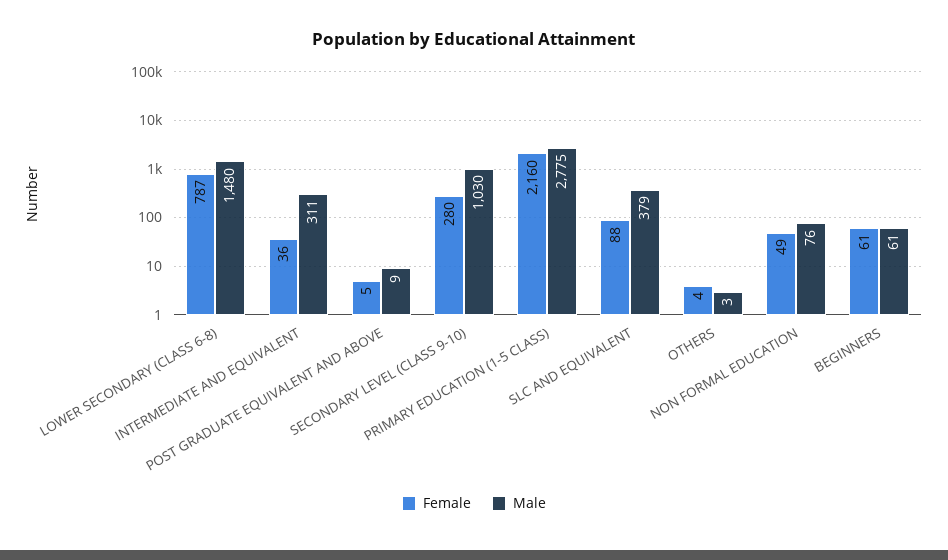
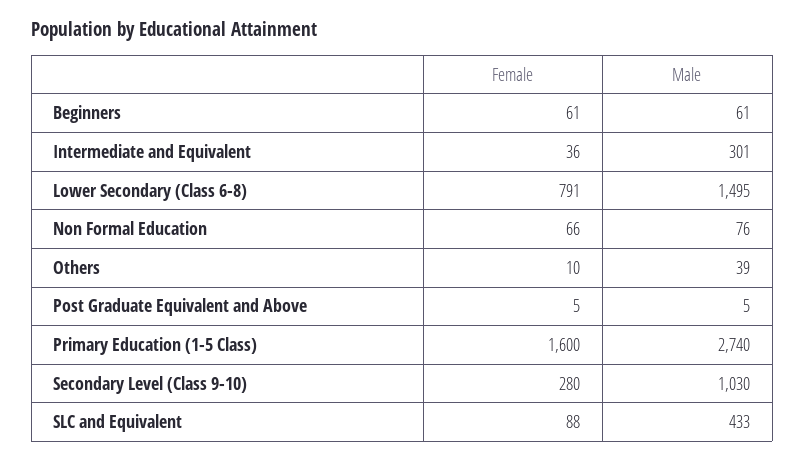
  {
    "Female": {
-     "LOWER SECONDARY (CLASS 6-8)": 787,
+     "LOWER SECONDARY (CLASS 6-8)": 791,
      "INTERMEDIATE AND EQUIVALENT": 36,
      "POST GRADUATE EQUIVALENT AND ABOVE": 5,
      "SECONDARY LEVEL (CLASS 9-10)": 280,
-     "PRIMARY EDUCATION (1-5 CLASS)": 2160,
+     "PRIMARY EDUCATION (1-5 CLASS)": 1600,
      "SLC AND EQUIVALENT": 88,
-     "OTHERS": 4,
+     "OTHERS": 10,
-     "NON FORMAL EDUCATION": 49,
+     "NON FORMAL EDUCATION": 66,
      "BEGINNERS": 61
    },
    "Male": {
-     "LOWER SECONDARY (CLASS 6-8)": 1480,
+     "LOWER SECONDARY (CLASS 6-8)": 1495,
-     "INTERMEDIATE AND EQUIVALENT": 311,
+     "INTERMEDIATE AND EQUIVALENT": 301,
-     "POST GRADUATE EQUIVALENT AND ABOVE": 9,
+     "POST GRADUATE EQUIVALENT AND ABOVE": 5,
      "SECONDARY LEVEL (CLASS 9-10)": 1030,
-     "PRIMARY EDUCATION (1-5 CLASS)": 2775,
+     "PRIMARY EDUCATION (1-5 CLASS)": 2740,
-     "SLC AND EQUIVALENT": 379,
+     "SLC AND EQUIVALENT": 433,
-     "OTHERS": 3,
+     "OTHERS": 39,
      "NON FORMAL EDUCATION": 76,
      "BEGINNERS": 61
    }
  }

